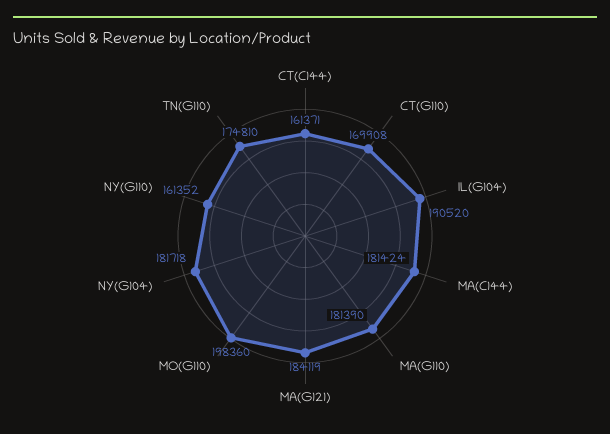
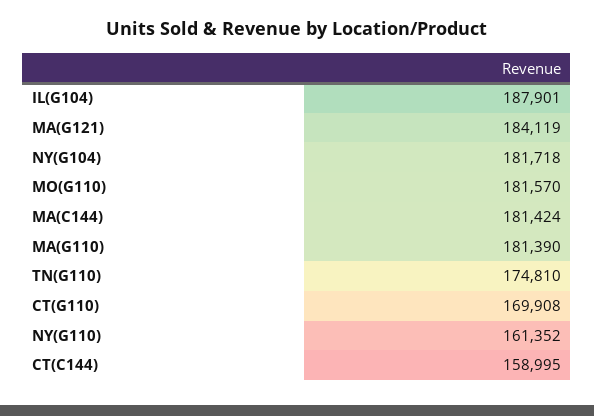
  {
-   "CT(C144)": 161371,
+   "CT(C144)": 158995,
    "CT(G110)": 169908,
-   "IL(G104)": 190520,
+   "IL(G104)": 187901,
    "MA(C144)": 181424,
    "MA(G110)": 181390,
    "MA(G121)": 184119,
-   "MO(G110)": 198360,
+   "MO(G110)": 181570,
    "NY(G104)": 181718,
    "NY(G110)": 161352,
    "TN(G110)": 174810
  }

